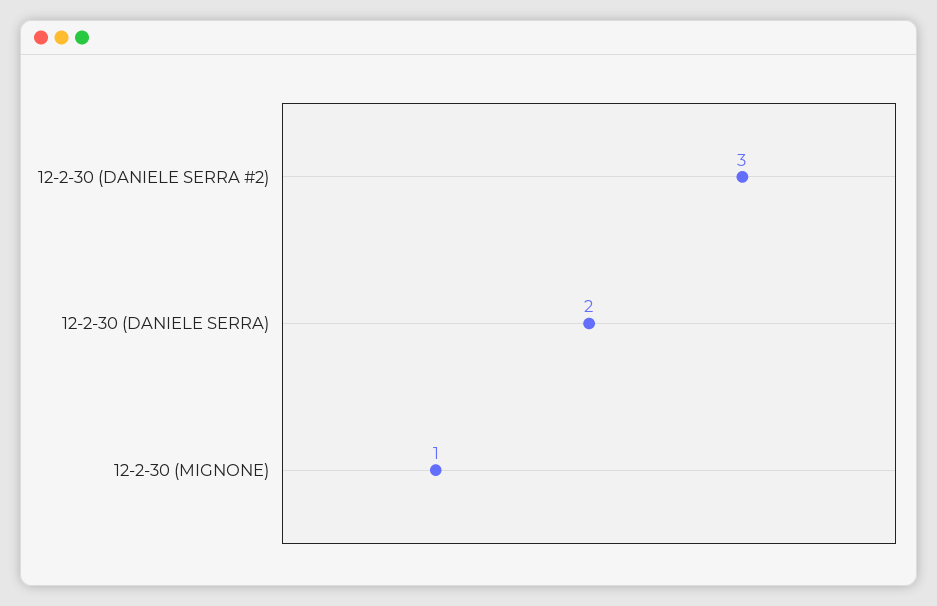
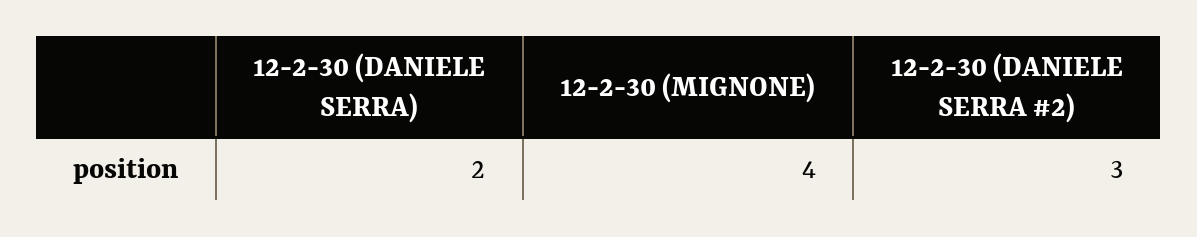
  {
    "12-2-30 (DANIELE SERRA #2)": 3,
    "12-2-30 (DANIELE SERRA)": 2,
-   "12-2-30 (MIGNONE)": 1
+   "12-2-30 (MIGNONE)": 4
  }

